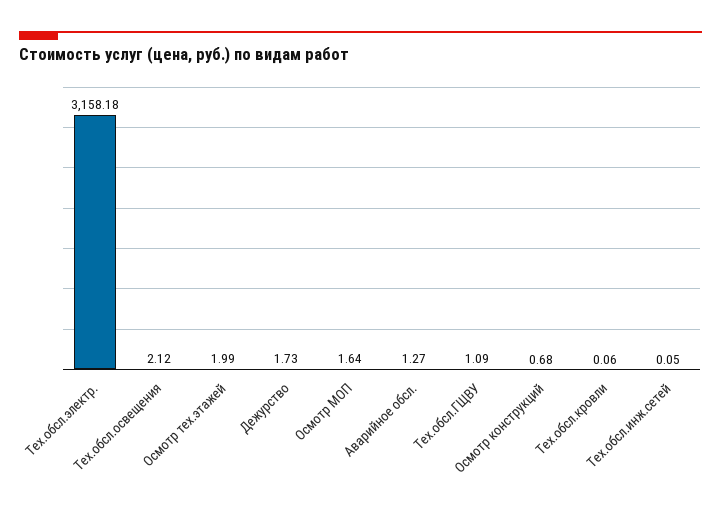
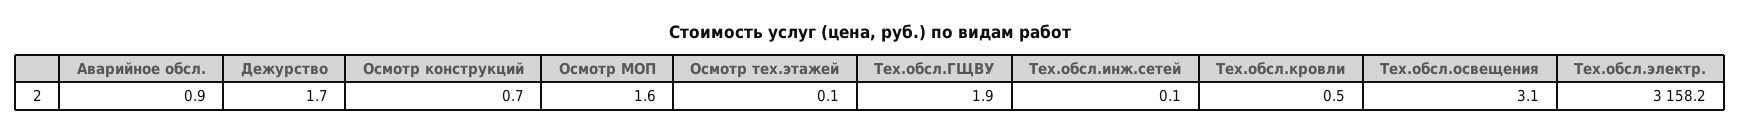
  {
    "Тех.обсл.электр.": 3158.18,
-   "Тех.обсл.освещения": 2.12,
+   "Тех.обсл.освещения": 3.1,
-   "Осмотр тех.этажей": 1.99,
+   "Осмотр тех.этажей": 0.1,
    "Дежурство": 1.73,
    "Осмотр МОП": 1.64,
-   "Аварийное обсл.": 1.27,
+   "Аварийное обсл.": 0.9,
-   "Тех.обсл.ГЩВУ": 1.09,
+   "Тех.обсл.ГЩВУ": 1.9,
    "Осмотр конструкций": 0.68,
-   "Тех.обсл.кровли": 0.06,
+   "Тех.обсл.кровли": 0.5,
    "Тех.обсл.инж.сетей": 0.05
  }

